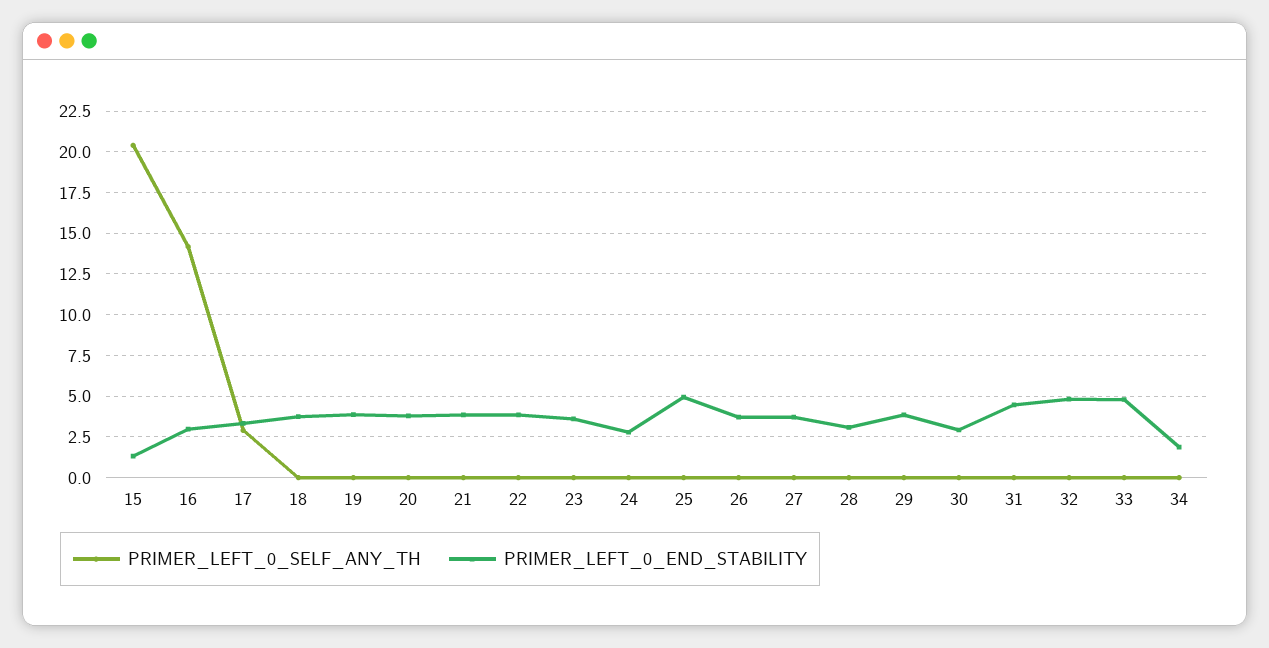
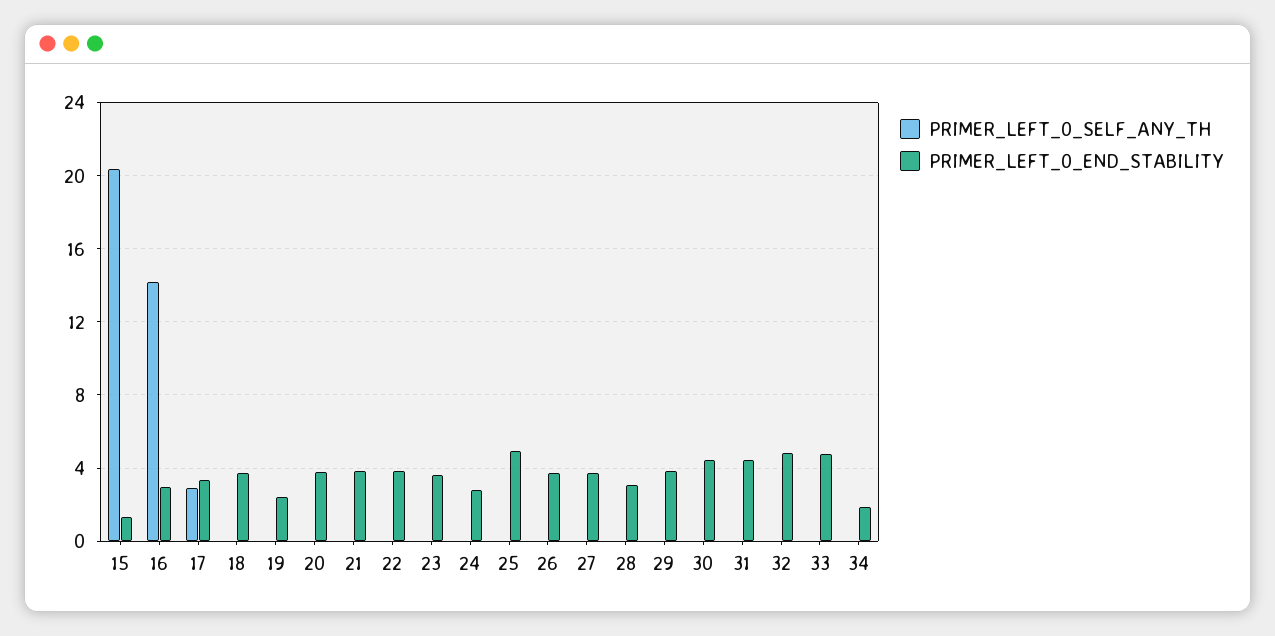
  {
    "PRIMER_LEFT_0_SELF_ANY_TH": {
      "15": 20.5,
      "16": 14,
      "17": 3,
      "18": 0,
      "19": 0,
      "20": 0,
      "21": 0,
      "22": 0,
      "23": 0,
      "24": 0,
      "25": 0,
      "26": 0,
      "27": 0,
      "28": 0,
      "29": 0,
      "30": 0,
      "31": 0,
      "32": 0,
      "33": 0,
      "34": 0
    },
    "PRIMER_LEFT_0_END_STABILITY": {
      "15": 1.5,
      "16": 3,
      "17": 3.5,
      "18": 3.5,
-     "19": 4,
+     "19": 2.5,
      "20": 4,
      "21": 4,
      "22": 4,
      "23": 3.5,
      "24": 3,
      "25": 5,
      "26": 3.5,
      "27": 3.5,
      "28": 3,
      "29": 4,
-     "30": 3,
+     "30": 4.5,
      "31": 4.5,
      "32": 5,
      "33": 5,
      "34": 2
    }
  }

